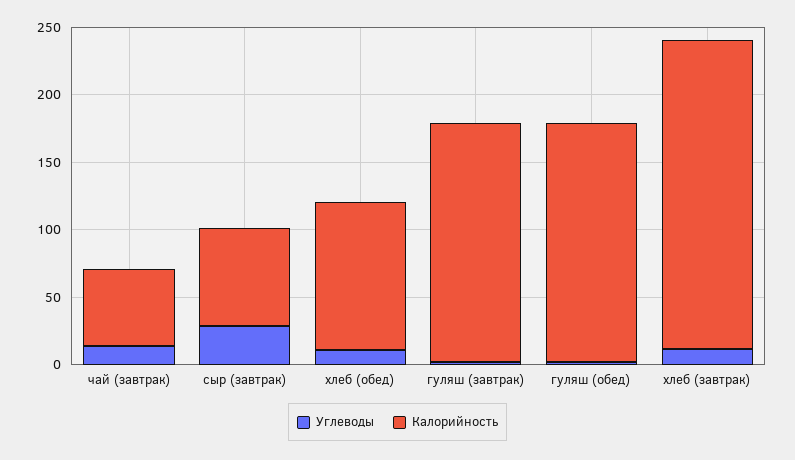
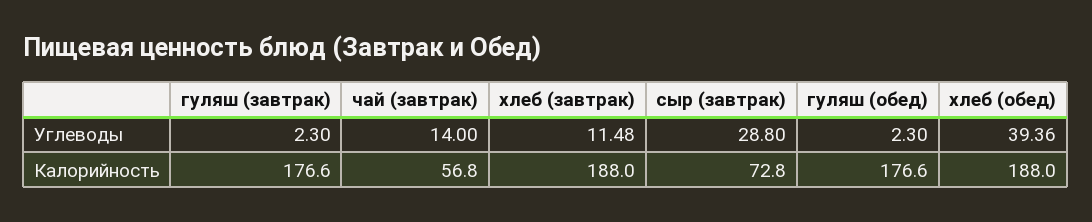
  {
    "Углеводы": {
      "чай (завтрак)": 14,
      "сыр (завтрак)": 28.8,
-     "хлеб (обед)": 10,
+     "хлеб (обед)": 39.36,
      "гуляш (завтрак)": 2.3,
      "гуляш (обед)": 2.3,
      "хлеб (завтрак)": 11.48
    },
    "Калорийность": {
      "чай (завтрак)": 56.8,
      "сыр (завтрак)": 72.8,
-     "хлеб (обед)": 110,
+     "хлеб (обед)": 188,
      "гуляш (завтрак)": 176.6,
      "гуляш (обед)": 176.6,
-     "хлеб (завтрак)": 230
+     "хлеб (завтрак)": 188
    }
  }

